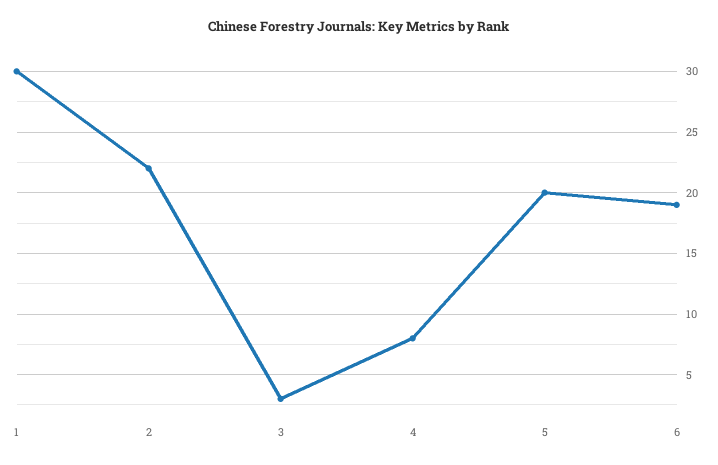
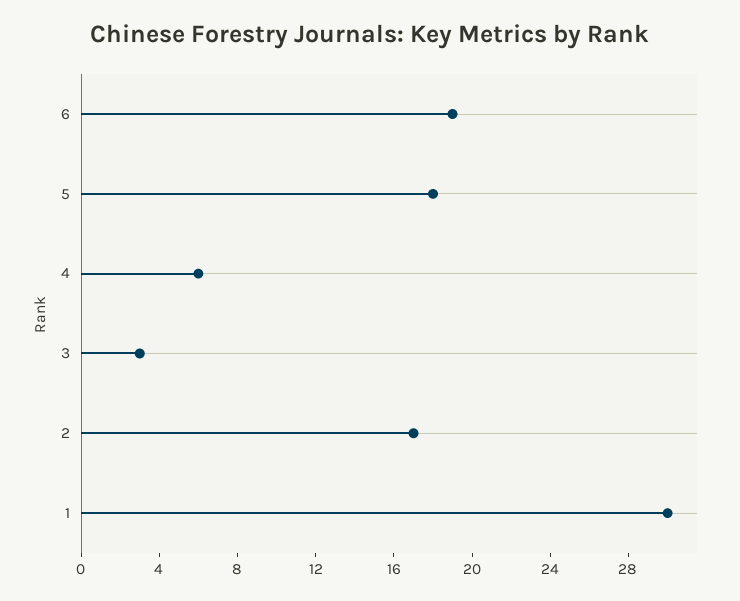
  {
    "1": 30,
-   "2": 22,
+   "2": 17,
    "3": 3,
-   "4": 8,
+   "4": 6,
-   "5": 20,
+   "5": 18,
    "6": 19
  }

